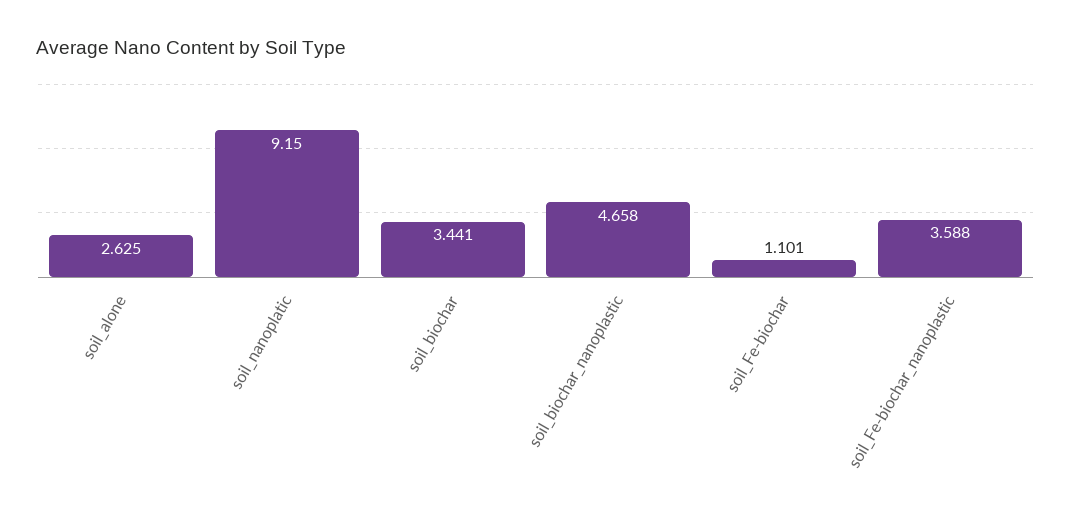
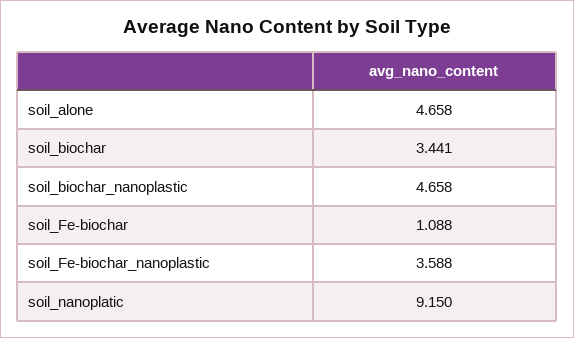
  {
-   "soil_alone": 2.625,
+   "soil_alone": 4.658,
    "soil_nanoplatic": 9.15,
    "soil_biochar": 3.441,
    "soil_biochar_nanoplastic": 4.658,
-   "soil_Fe-biochar": 1.101,
+   "soil_Fe-biochar": 1.088,
    "soil_Fe-biochar_nanoplastic": 3.588
  }

